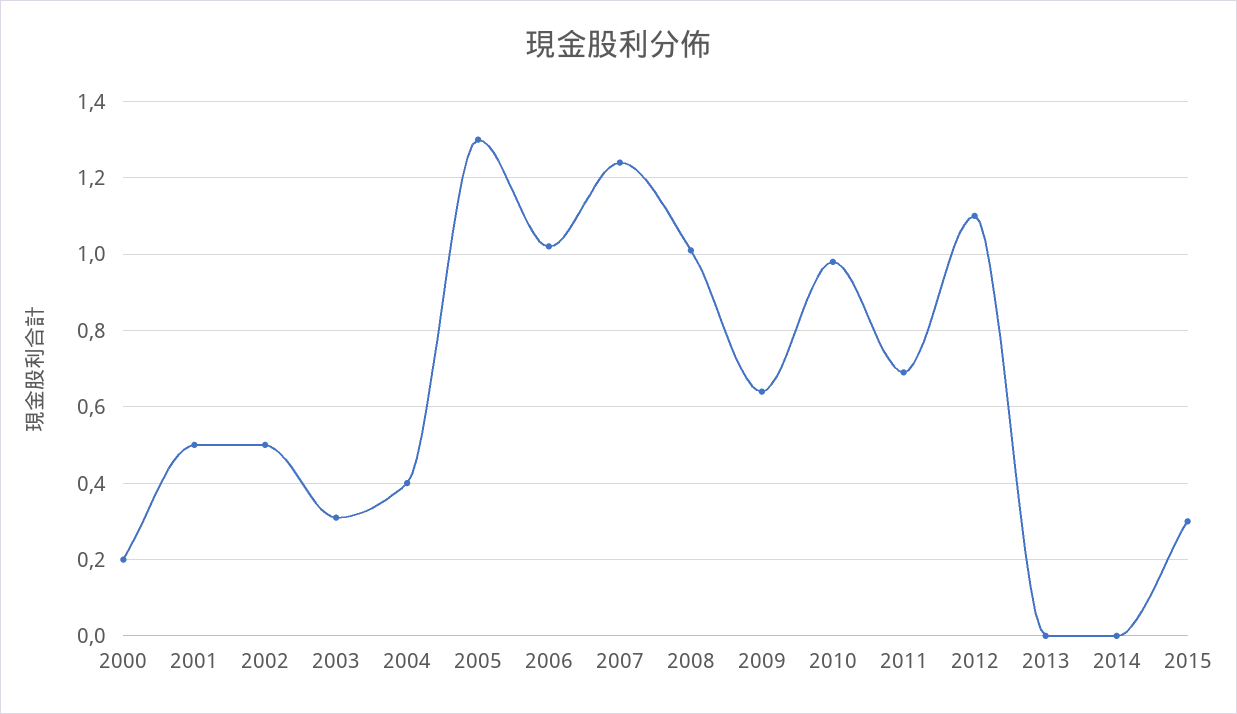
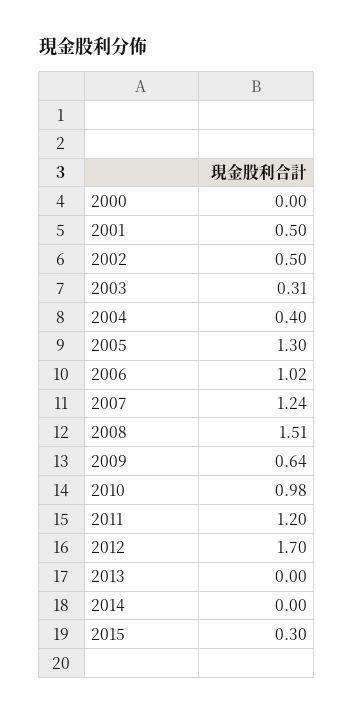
  {
-   "2000": 0.2,
+   "2000": 0,
    "2001": 0.5,
    "2002": 0.5,
    "2003": 0.31,
    "2004": 0.4,
    "2005": 1.3,
    "2006": 1.02,
    "2007": 1.24,
-   "2008": 1,
+   "2008": 1.51,
    "2009": 0.64,
    "2010": 0.98,
-   "2011": 0.7,
+   "2011": 1.2,
-   "2012": 1.1,
+   "2012": 1.7,
    "2013": 0,
    "2014": 0,
    "2015": 0.3
  }

